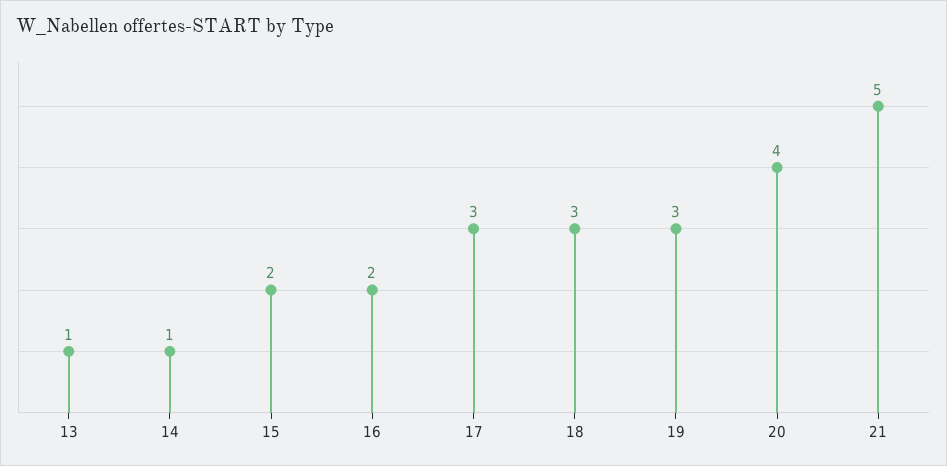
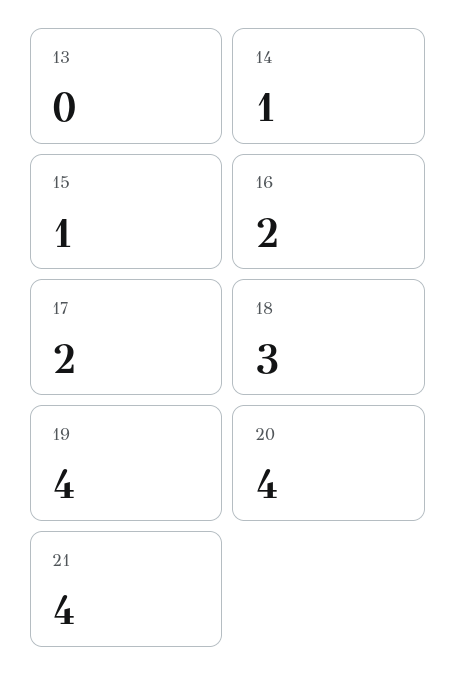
  {
-   "13": 1,
+   "13": 0,
    "14": 1,
-   "15": 2,
+   "15": 1,
    "16": 2,
-   "17": 3,
+   "17": 2,
    "18": 3,
-   "19": 3,
+   "19": 4,
    "20": 4,
-   "21": 5
+   "21": 4
  }

